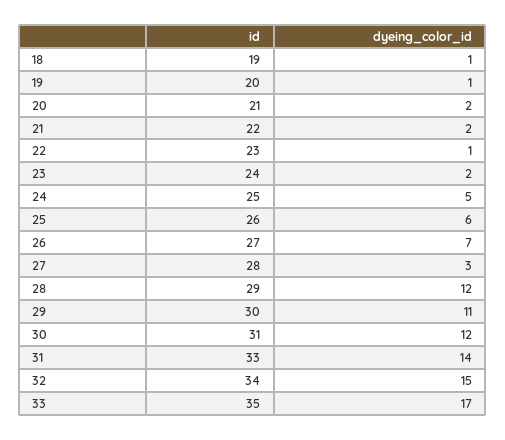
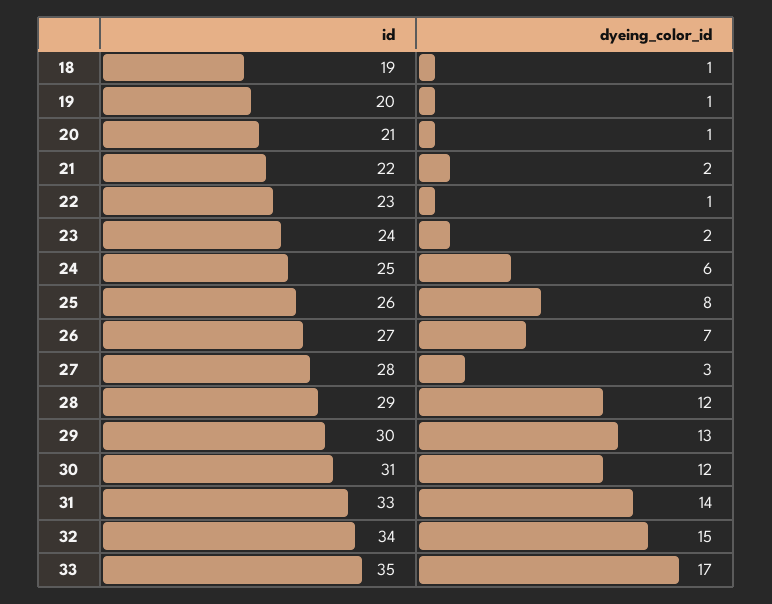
  {
    "id": {
      "18": 19,
      "19": 20,
      "20": 21,
      "21": 22,
      "22": 23,
      "23": 24,
      "24": 25,
      "25": 26,
      "26": 27,
      "27": 28,
      "28": 29,
      "29": 30,
      "30": 31,
      "31": 33,
      "32": 34,
      "33": 35
    },
    "dyeing_color_id": {
      "18": 1,
      "19": 1,
-     "20": 2,
+     "20": 1,
      "21": 2,
      "22": 1,
      "23": 2,
-     "24": 5,
+     "24": 6,
-     "25": 6,
+     "25": 8,
      "26": 7,
      "27": 3,
      "28": 12,
-     "29": 11,
+     "29": 13,
      "30": 12,
      "31": 14,
      "32": 15,
      "33": 17
    }
  }

